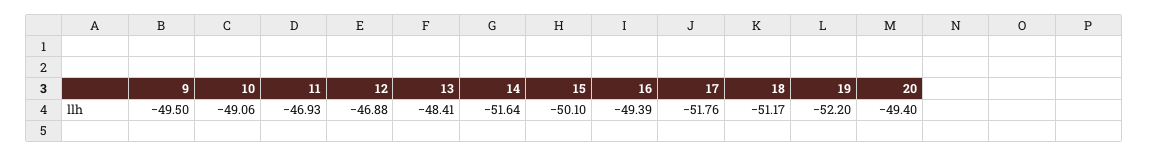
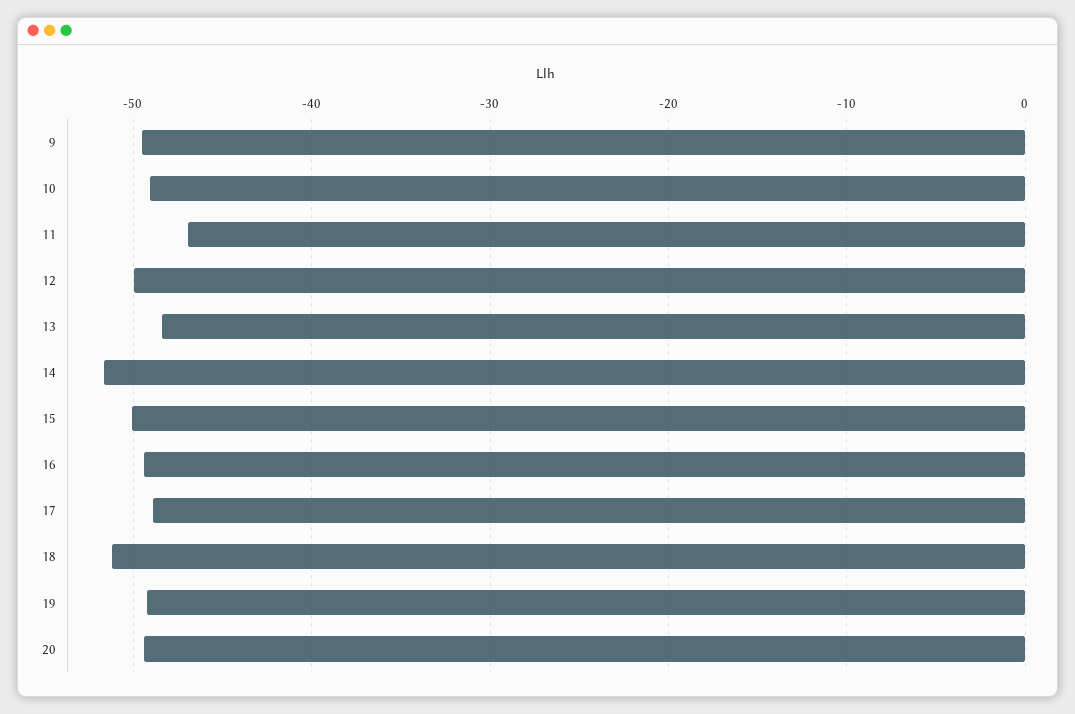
  {
    "9": -49.5,
    "10": -49.06,
    "11": -46.93,
-   "12": -46.88,
+   "12": -50,
    "13": -48.41,
    "14": -51.64,
    "15": -50.1,
    "16": -49.39,
-   "17": -51.76,
+   "17": -49,
    "18": -51.17,
-   "19": -52.2,
+   "19": -49,
    "20": -49.4
  }

